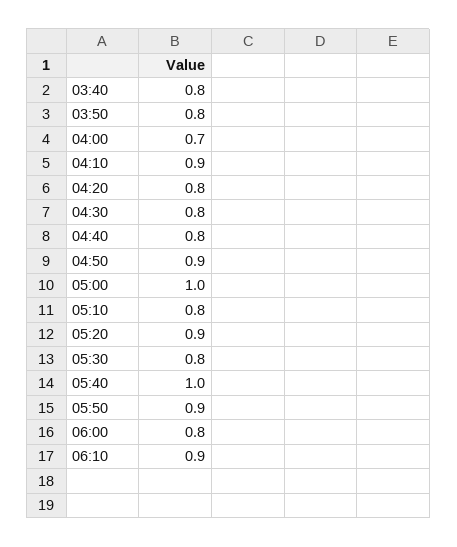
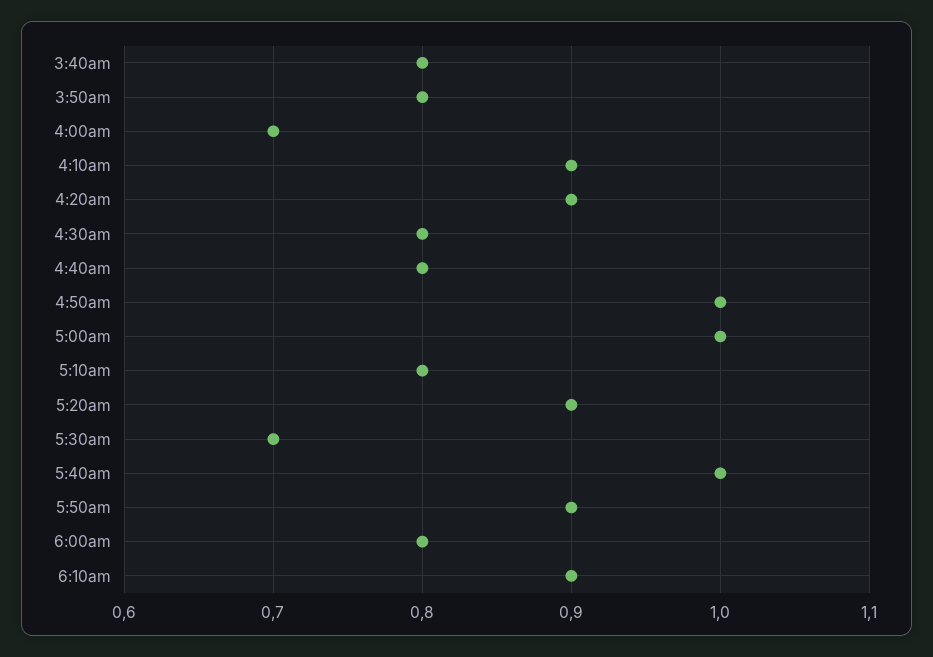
  {
    "03:40": 0.8,
    "03:50": 0.8,
    "04:00": 0.7,
    "04:10": 0.9,
-   "04:20": 0.8,
+   "04:20": 0.9,
    "04:30": 0.8,
    "04:40": 0.8,
-   "04:50": 0.9,
+   "04:50": 1,
    "05:00": 1,
    "05:10": 0.8,
    "05:20": 0.9,
-   "05:30": 0.8,
+   "05:30": 0.7,
    "05:40": 1,
    "05:50": 0.9,
    "06:00": 0.8,
    "06:10": 0.9
  }

